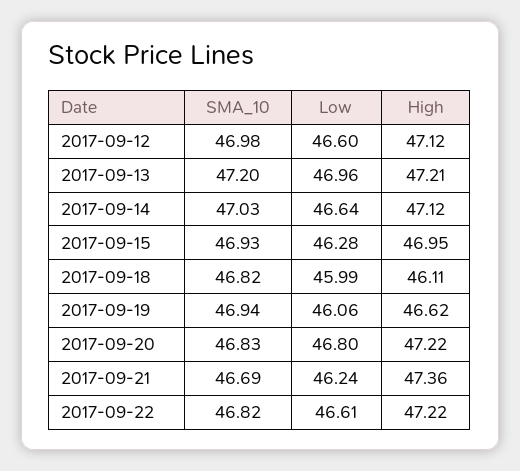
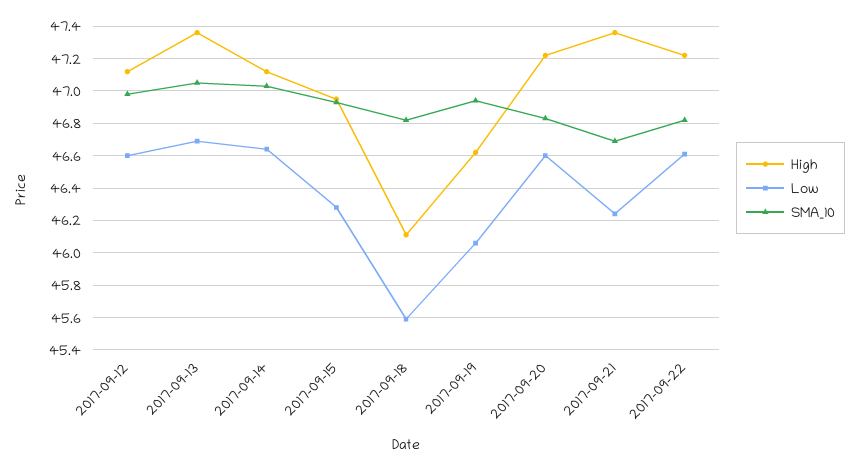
  {
    "SMA_10": {
      "2017-09-12": 46.98,
-     "2017-09-13": 47.2,
+     "2017-09-13": 47.05,
      "2017-09-14": 47.03,
      "2017-09-15": 46.93,
      "2017-09-18": 46.82,
      "2017-09-19": 46.94,
      "2017-09-20": 46.83,
      "2017-09-21": 46.69,
      "2017-09-22": 46.82
    },
    "Low": {
      "2017-09-12": 46.6,
-     "2017-09-13": 46.96,
+     "2017-09-13": 46.7,
      "2017-09-14": 46.64,
      "2017-09-15": 46.28,
-     "2017-09-18": 45.99,
+     "2017-09-18": 45.6,
      "2017-09-19": 46.06,
-     "2017-09-20": 46.8,
+     "2017-09-20": 46.6,
      "2017-09-21": 46.24,
      "2017-09-22": 46.61
    },
    "High": {
      "2017-09-12": 47.12,
-     "2017-09-13": 47.21,
+     "2017-09-13": 47.35,
      "2017-09-14": 47.12,
      "2017-09-15": 46.95,
      "2017-09-18": 46.11,
      "2017-09-19": 46.62,
      "2017-09-20": 47.22,
      "2017-09-21": 47.36,
      "2017-09-22": 47.22
    }
  }

